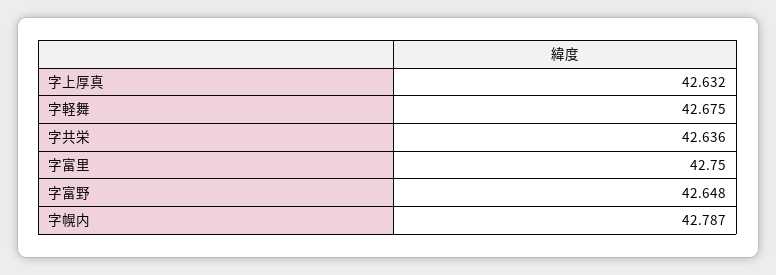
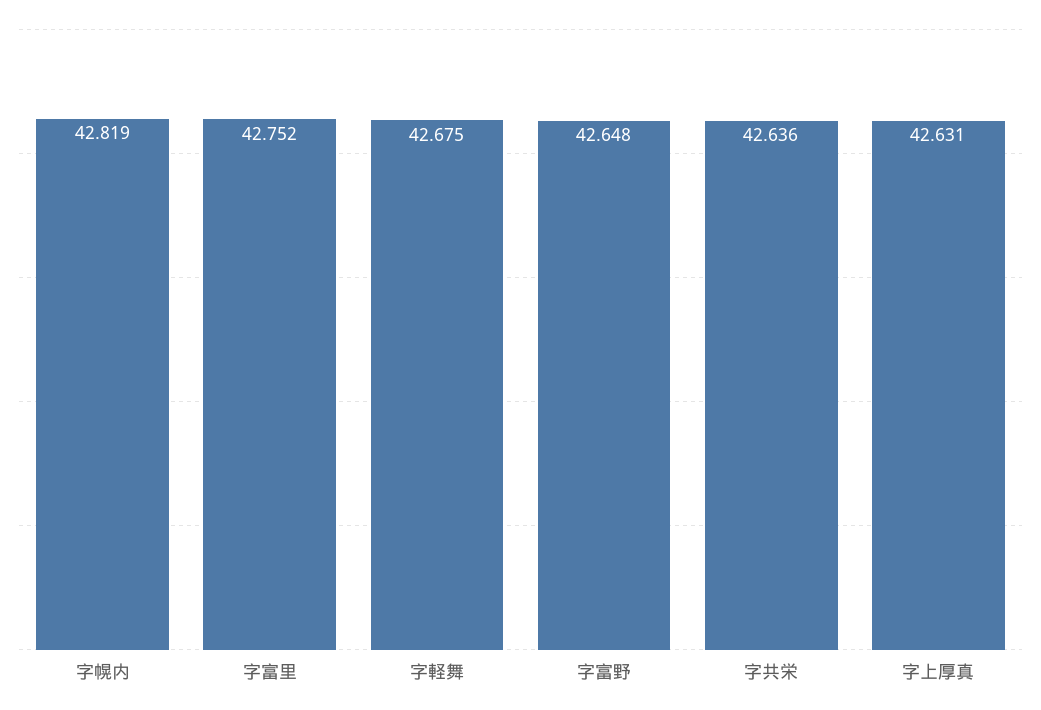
  {
-   "字上厚真": 42.632,
+   "字上厚真": 42.631,
    "字軽舞": 42.675,
    "字共栄": 42.636,
-   "字富里": 42.75,
+   "字富里": 42.752,
    "字富野": 42.648,
-   "字幌内": 42.787
+   "字幌内": 42.819
  }

